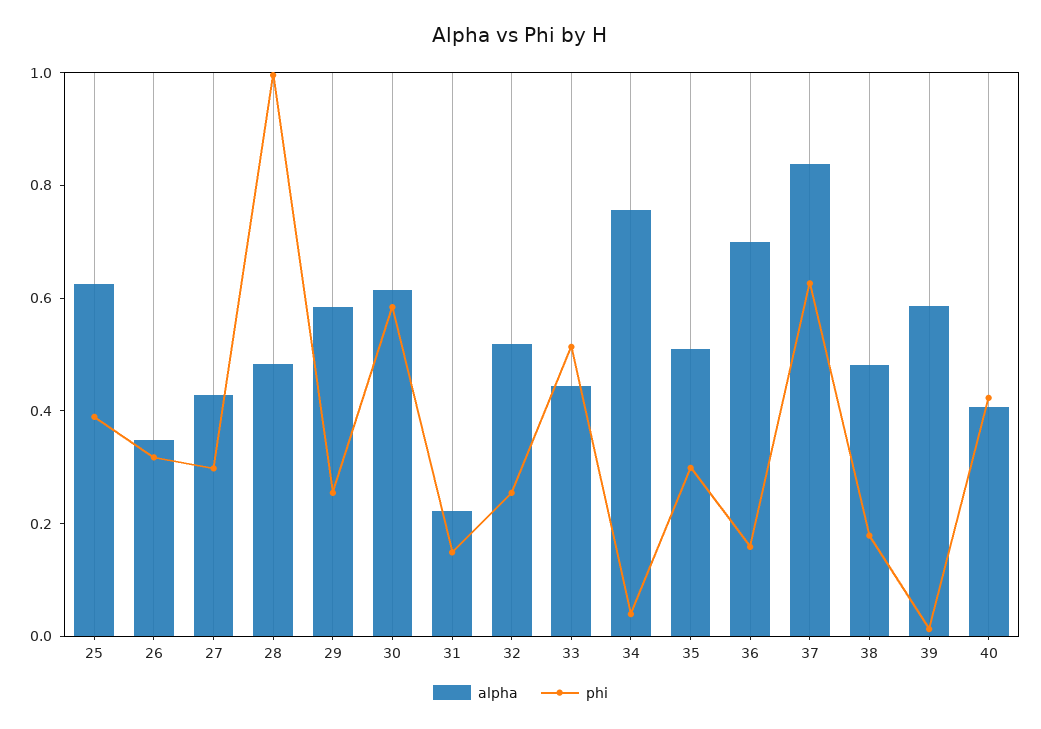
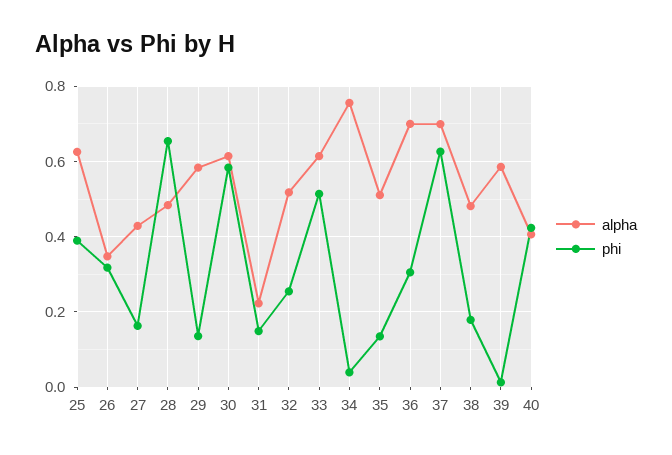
  {
    "alpha": {
      "25": 0.62,
      "26": 0.34,
      "27": 0.42,
      "28": 0.48,
      "29": 0.58,
      "30": 0.62,
      "31": 0.22,
      "32": 0.52,
-     "33": 0.45,
+     "33": 0.62,
      "34": 0.76,
      "35": 0.52,
      "36": 0.7,
-     "37": 0.85,
+     "37": 0.7,
      "38": 0.48,
      "39": 0.58,
      "40": 0.4
    },
    "phi": {
      "25": 0.38,
      "26": 0.32,
-     "27": 0.3,
+     "27": 0.16,
-     "28": 1,
+     "28": 0.66,
-     "29": 0.25,
+     "29": 0.14,
      "30": 0.58,
      "31": 0.14,
      "32": 0.26,
      "33": 0.52,
      "34": 0.04,
-     "35": 0.3,
+     "35": 0.14,
-     "36": 0.15,
+     "36": 0.3,
      "37": 0.62,
      "38": 0.18,
      "39": 0.02,
      "40": 0.42
    }
  }

